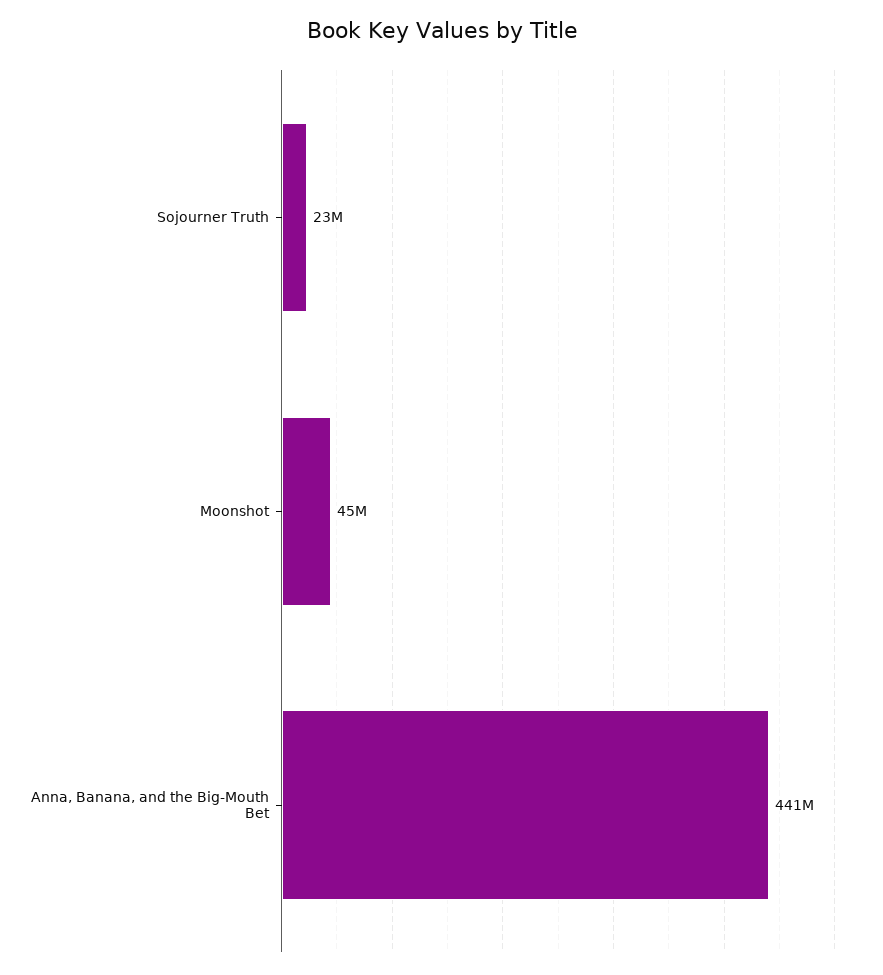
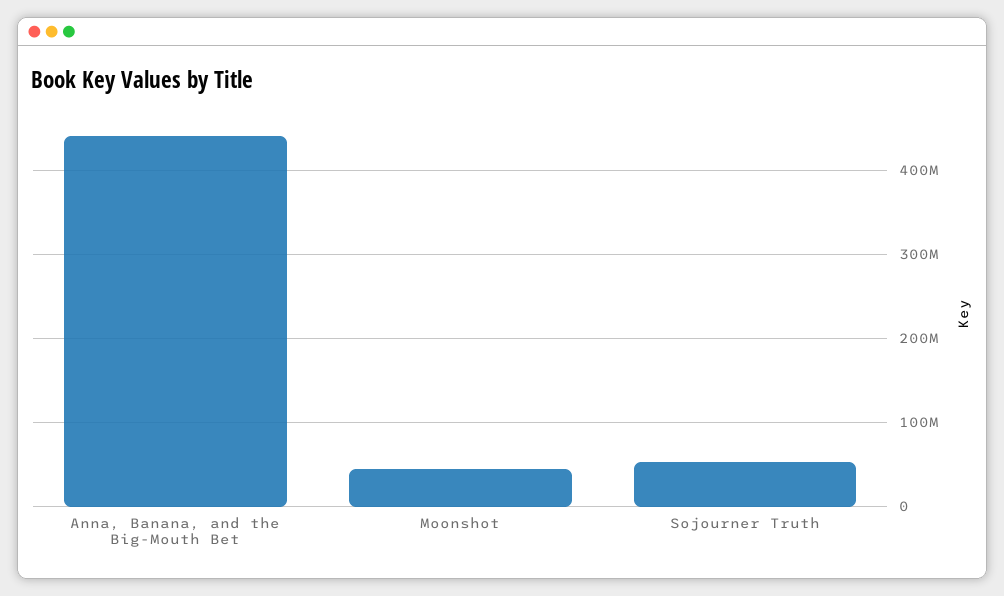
  {
-   "Sojourner Truth": 23000000,
+   "Sojourner Truth": 50000000,
    "Moonshot": 45000000,
    "Anna, Banana, and the Big-Mouth Bet": 441000000
  }

